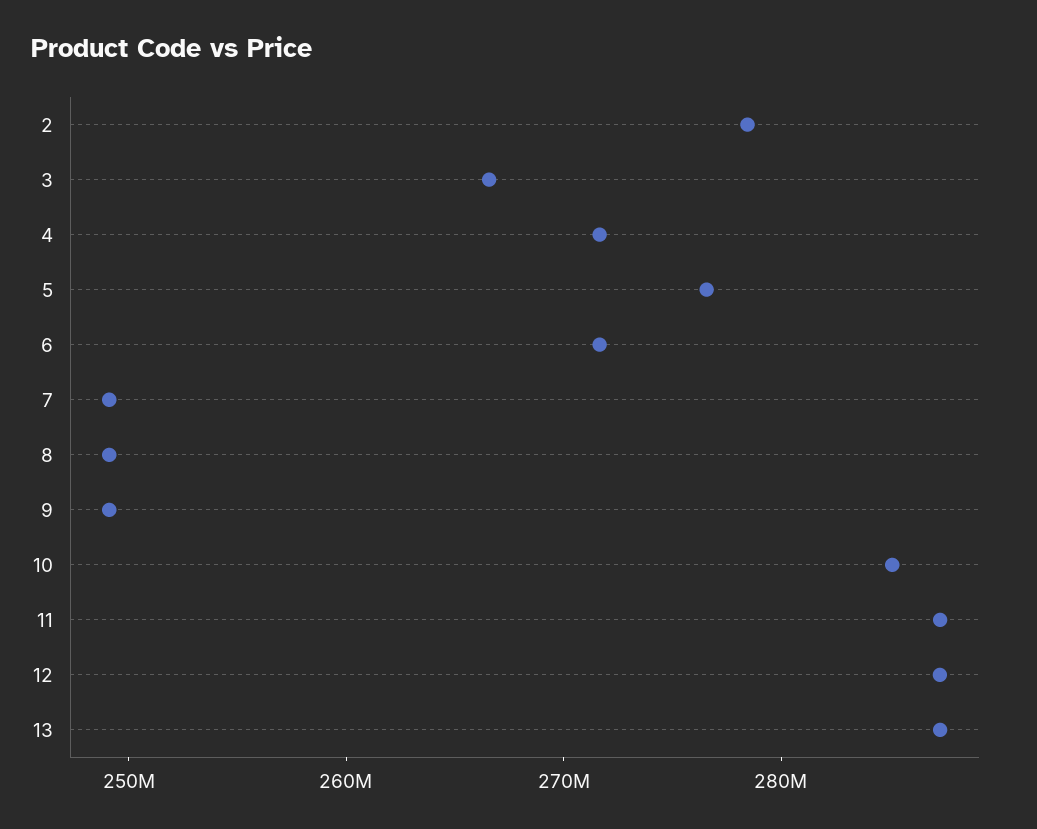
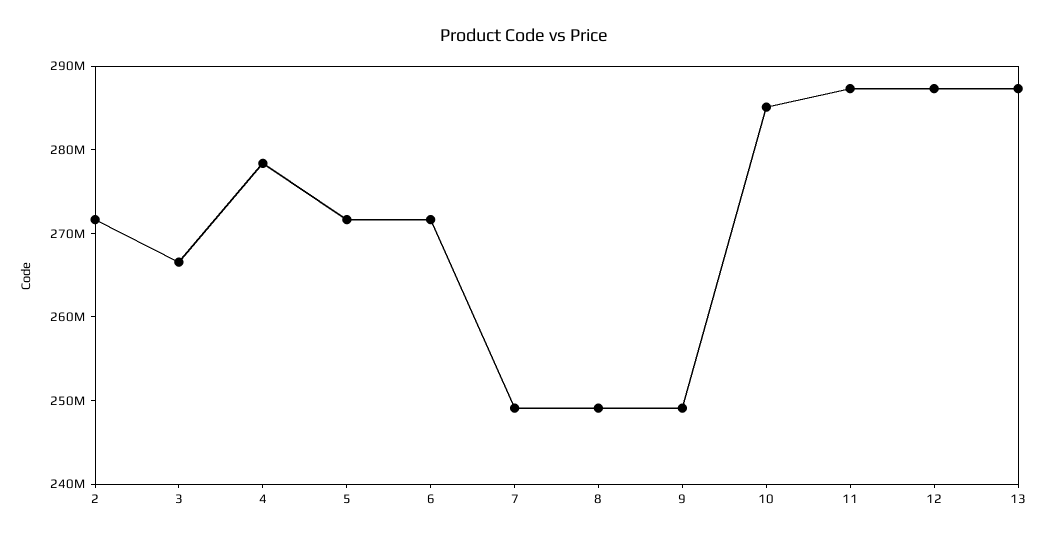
  {
-   "2": 278000000,
+   "2": 272000000,
    "3": 266000000,
-   "4": 272000000,
+   "4": 278000000,
-   "5": 276000000,
+   "5": 272000000,
    "6": 272000000,
    "7": 250000000,
    "8": 250000000,
    "9": 250000000,
    "10": 286000000,
    "11": 288000000,
    "12": 288000000,
    "13": 288000000
  }

